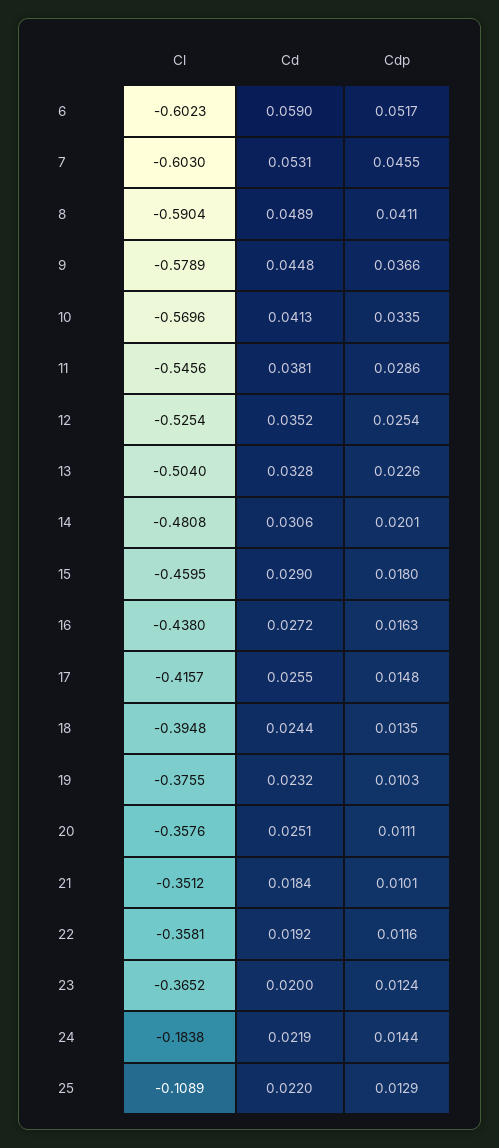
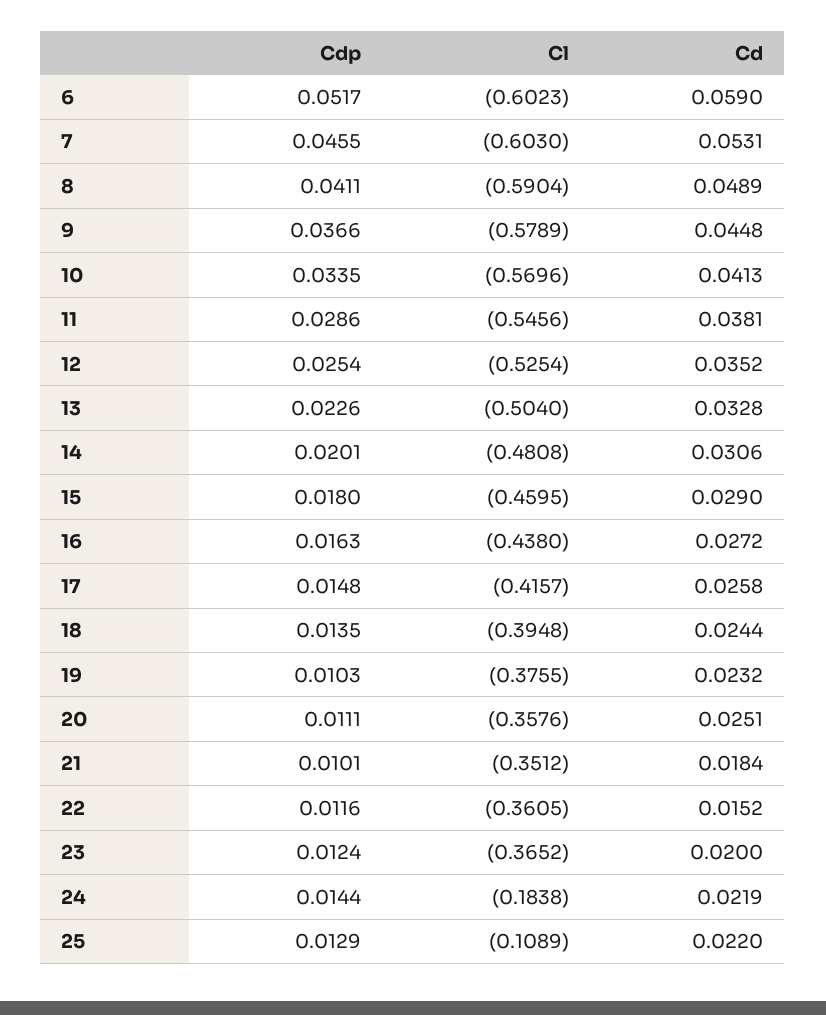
  {
    "Cl": {
      "6": -0.6023,
      "7": -0.603,
      "8": -0.5904,
      "9": -0.5789,
      "10": -0.5696,
      "11": -0.5456,
      "12": -0.5254,
      "13": -0.504,
      "14": -0.4808,
      "15": -0.4595,
      "16": -0.438,
      "17": -0.4157,
      "18": -0.3948,
      "19": -0.3755,
      "20": -0.3576,
      "21": -0.3512,
-     "22": -0.3581,
+     "22": -0.3605,
      "23": -0.3652,
      "24": -0.1838,
      "25": -0.1089
    },
    "Cd": {
      "6": 0.059,
      "7": 0.0531,
      "8": 0.0489,
      "9": 0.0448,
      "10": 0.0413,
      "11": 0.0381,
      "12": 0.0352,
      "13": 0.0328,
      "14": 0.0306,
      "15": 0.029,
      "16": 0.0272,
-     "17": 0.0255,
+     "17": 0.0258,
      "18": 0.0244,
      "19": 0.0232,
      "20": 0.0251,
      "21": 0.0184,
-     "22": 0.0192,
+     "22": 0.0152,
      "23": 0.02,
      "24": 0.0219,
      "25": 0.022
    },
    "Cdp": {
      "6": 0.0517,
      "7": 0.0455,
      "8": 0.0411,
      "9": 0.0366,
      "10": 0.0335,
      "11": 0.0286,
      "12": 0.0254,
      "13": 0.0226,
      "14": 0.0201,
      "15": 0.018,
      "16": 0.0163,
      "17": 0.0148,
      "18": 0.0135,
      "19": 0.0103,
      "20": 0.0111,
      "21": 0.0101,
      "22": 0.0116,
      "23": 0.0124,
      "24": 0.0144,
      "25": 0.0129
    }
  }

